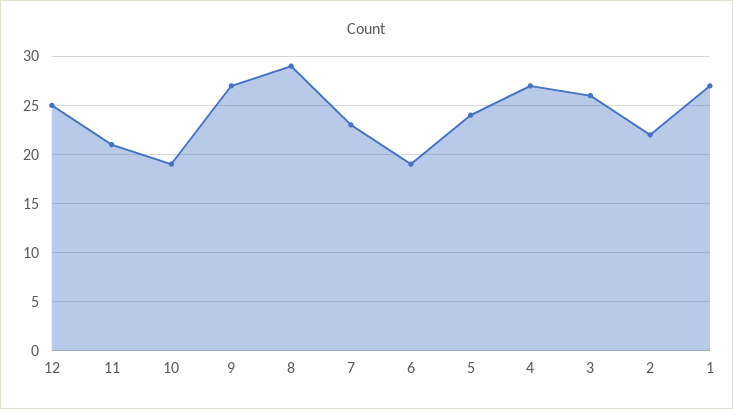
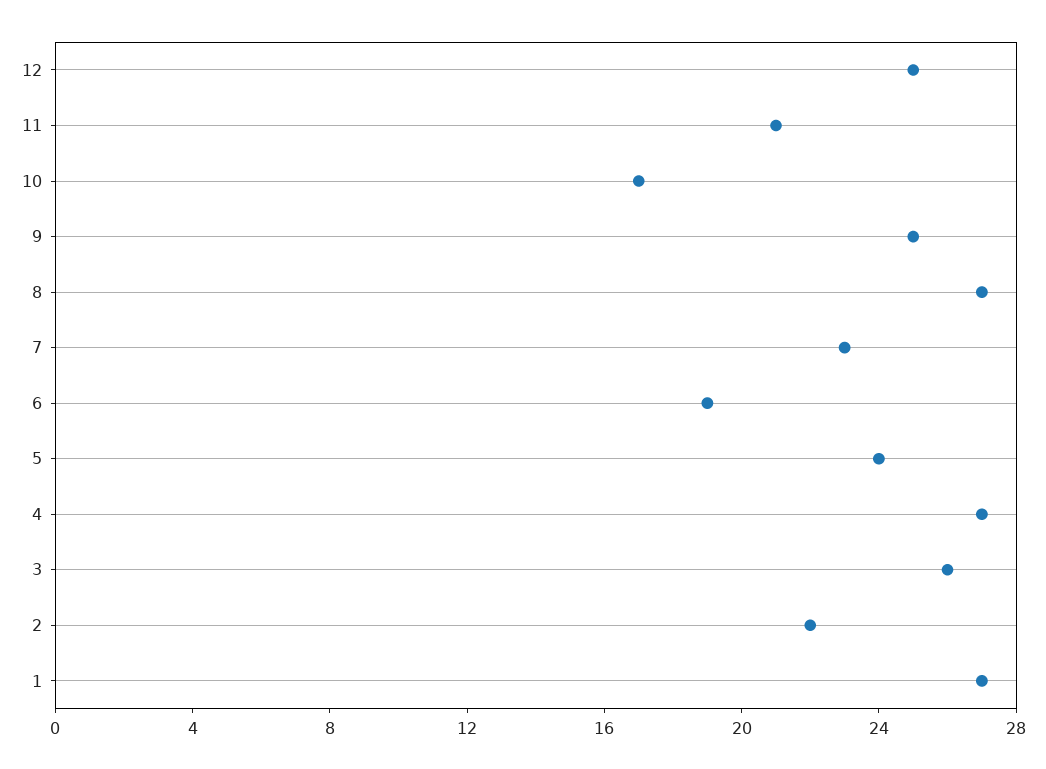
  {
    "12": 25,
    "11": 21,
-   "10": 19,
+   "10": 17,
-   "9": 27,
+   "9": 25,
-   "8": 29,
+   "8": 27,
    "7": 23,
    "6": 19,
    "5": 24,
    "4": 27,
    "3": 26,
    "2": 22,
    "1": 27
  }

